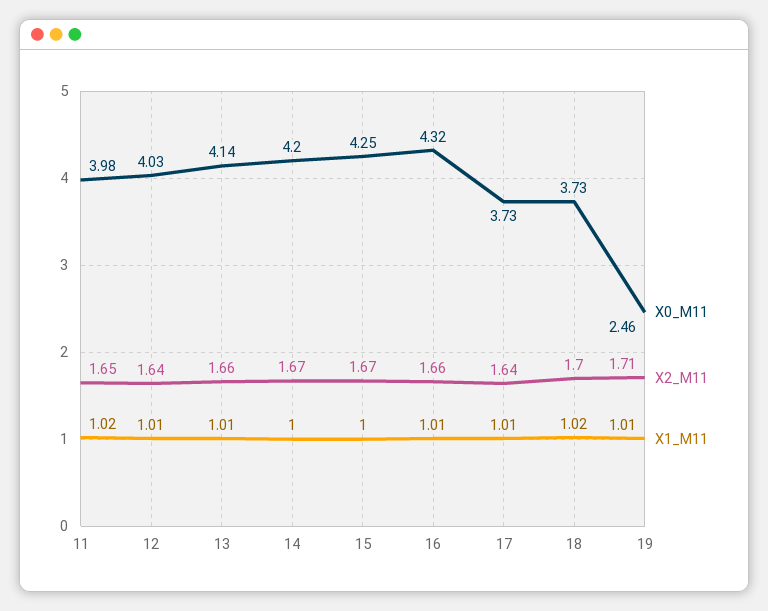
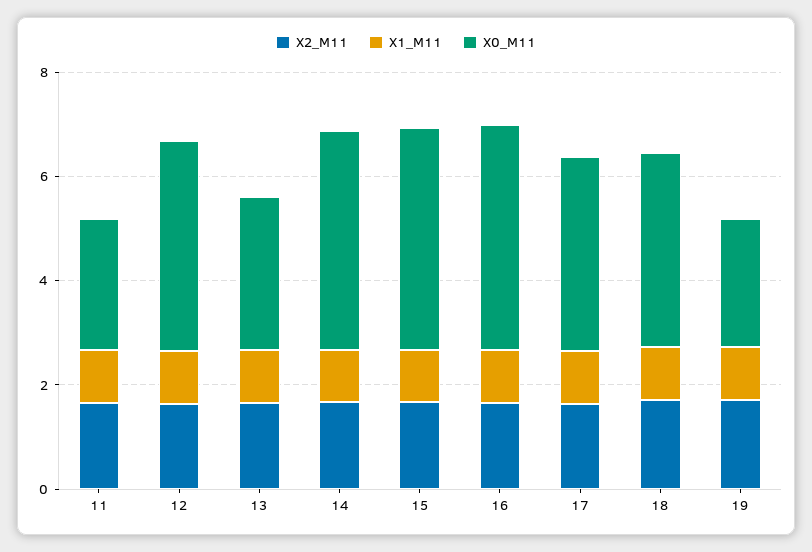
  {
    "X0_M11": {
-     "11": 3.98,
+     "11": 2.5,
      "12": 4.03,
-     "13": 4.14,
+     "13": 3,
      "14": 4.2,
      "15": 4.25,
      "16": 4.32,
      "17": 3.73,
      "18": 3.73,
      "19": 2.46
    },
    "X2_M11": {
      "11": 1.65,
      "12": 1.64,
      "13": 1.66,
      "14": 1.67,
      "15": 1.67,
      "16": 1.66,
      "17": 1.64,
      "18": 1.7,
      "19": 1.71
    },
    "X1_M11": {
      "11": 1.02,
      "12": 1.01,
      "13": 1.01,
      "14": 1,
      "15": 1,
      "16": 1.01,
      "17": 1.01,
      "18": 1.02,
      "19": 1.01
    }
  }

